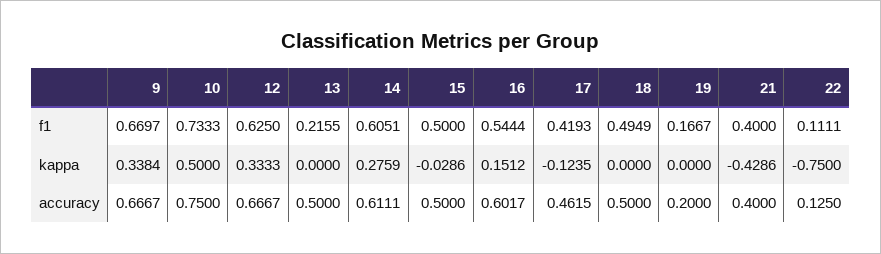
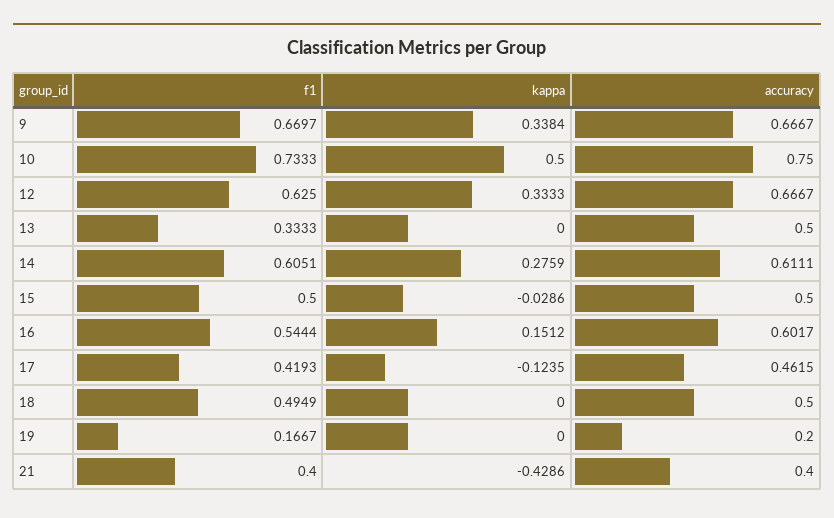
  {
    "9": {
      "f1": 0.6697,
      "kappa": 0.3384,
      "accuracy": 0.6667
    },
    "10": {
      "f1": 0.7333,
      "kappa": 0.5,
      "accuracy": 0.75
    },
    "12": {
      "f1": 0.625,
      "kappa": 0.3333,
      "accuracy": 0.6667
    },
    "13": {
-     "f1": 0.2155,
+     "f1": 0.3333,
      "kappa": 0,
      "accuracy": 0.5
    },
    "14": {
      "f1": 0.6051,
      "kappa": 0.2759,
      "accuracy": 0.6111
    },
    "15": {
      "f1": 0.5,
      "kappa": -0.0286,
      "accuracy": 0.5
    },
    "16": {
      "f1": 0.5444,
      "kappa": 0.1512,
      "accuracy": 0.6017
    },
    "17": {
      "f1": 0.4193,
      "kappa": -0.1235,
      "accuracy": 0.4615
    },
    "18": {
      "f1": 0.4949,
      "kappa": 0,
      "accuracy": 0.5
    },
    "19": {
      "f1": 0.1667,
      "kappa": 0,
      "accuracy": 0.2
    },
    "21": {
      "f1": 0.4,
      "kappa": -0.4286,
      "accuracy": 0.4
-   },
+   }
-   "22": {
-     "f1": 0.1111,
-     "kappa": -0.75,
-     "accuracy": 0.125
-   }
  }

